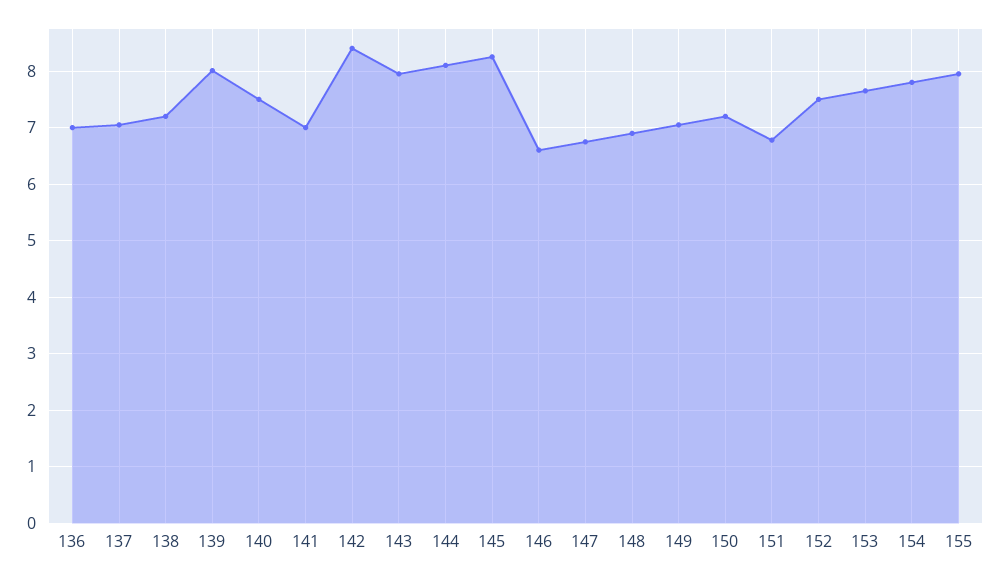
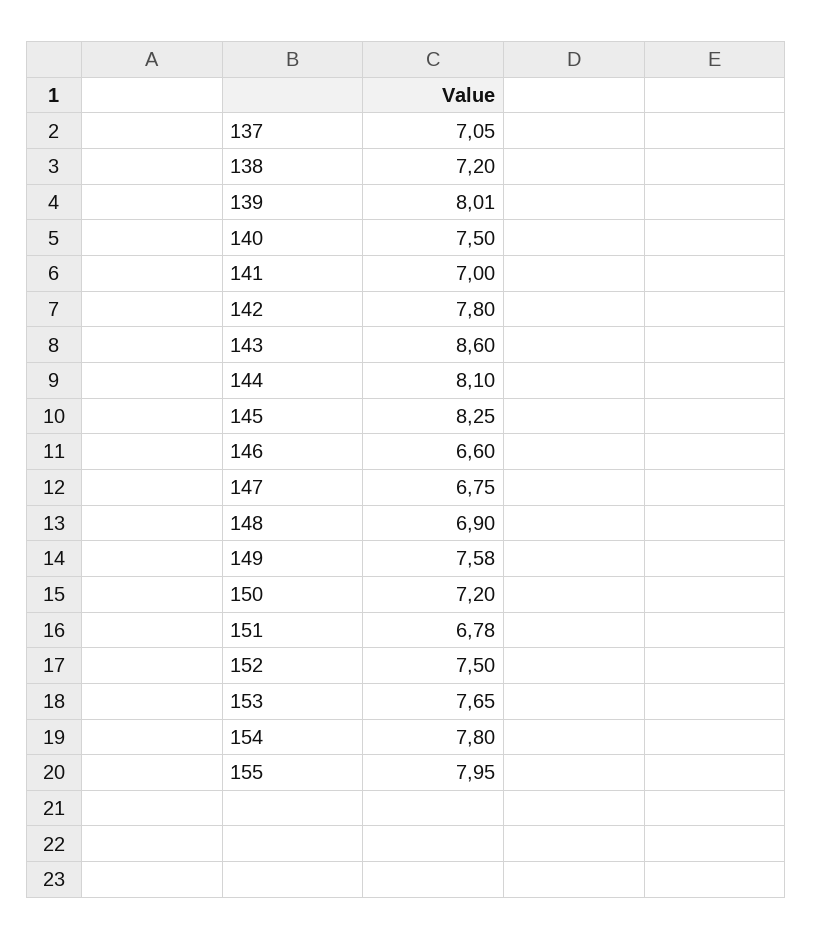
  {
-   "136": 7,
    "137": 7.05,
    "138": 7.2,
    "139": 8.01,
    "140": 7.5,
    "141": 7,
-   "142": 8.4,
+   "142": 7.8,
-   "143": 8,
+   "143": 8.6,
    "144": 8.1,
    "145": 8.25,
    "146": 6.6,
    "147": 6.75,
    "148": 6.9,
-   "149": 7,
+   "149": 7.58,
    "150": 7.2,
    "151": 6.78,
    "152": 7.5,
    "153": 7.65,
    "154": 7.8,
    "155": 7.95
  }

